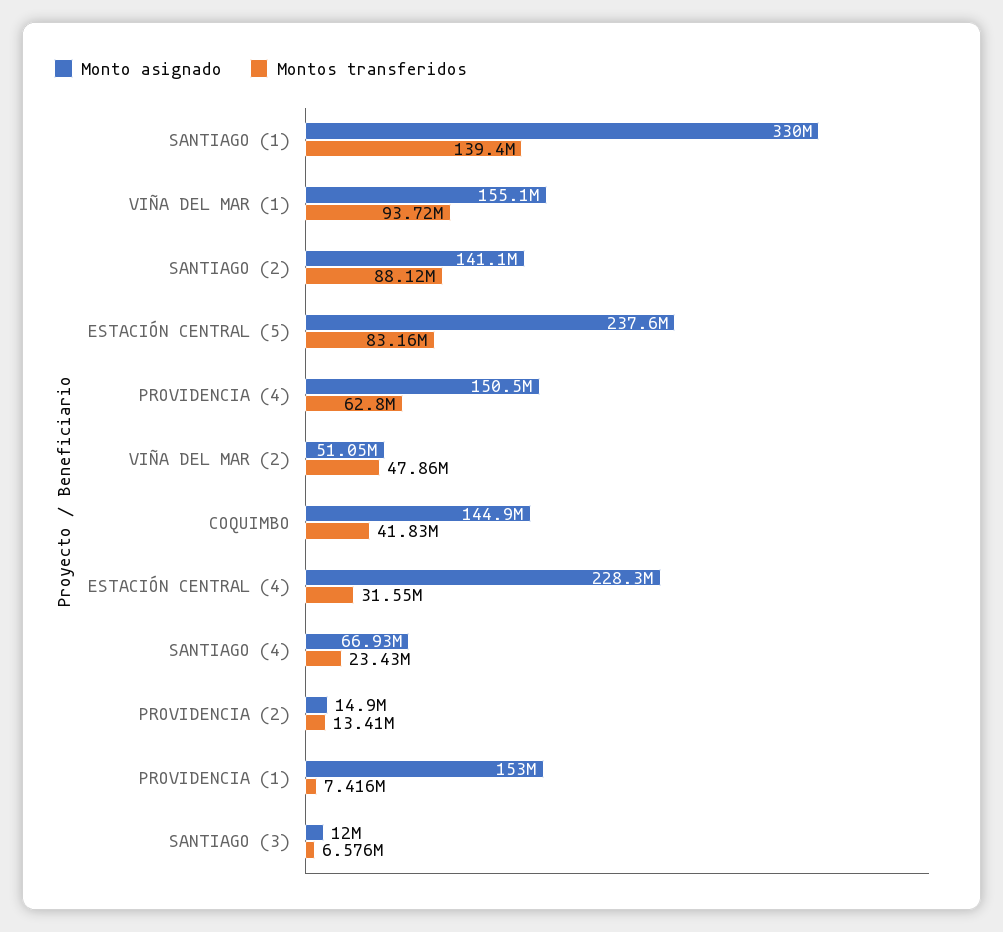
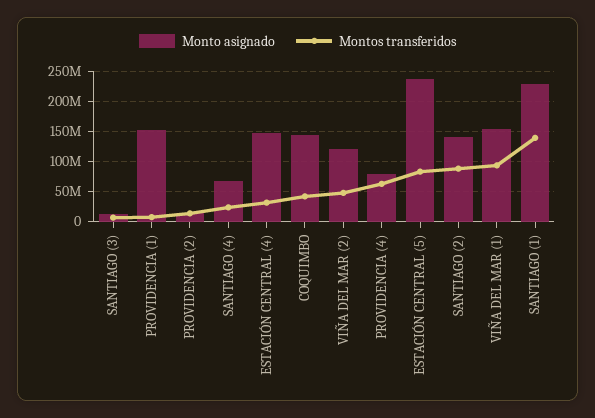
  {
    "Monto asignado": {
-     "SANTIAGO (1)": 330000000,
+     "SANTIAGO (1)": 225000000,
      "VIÑA DEL MAR (1)": 155100000,
      "SANTIAGO (2)": 141100000,
      "ESTACIÓN CENTRAL (5)": 237600000,
-     "PROVIDENCIA (4)": 150500000,
+     "PROVIDENCIA (4)": 75000000,
-     "VIÑA DEL MAR (2)": 51050000,
+     "VIÑA DEL MAR (2)": 125000000,
      "COQUIMBO": 144900000,
-     "ESTACIÓN CENTRAL (4)": 228300000,
+     "ESTACIÓN CENTRAL (4)": 150000000,
      "SANTIAGO (4)": 66930000,
      "PROVIDENCIA (2)": 14900000,
      "PROVIDENCIA (1)": 153000000,
      "SANTIAGO (3)": 12000000
    },
    "Montos transferidos": {
      "SANTIAGO (1)": 139400000,
      "VIÑA DEL MAR (1)": 93720000,
      "SANTIAGO (2)": 88120000,
      "ESTACIÓN CENTRAL (5)": 83160000,
      "PROVIDENCIA (4)": 62800000,
      "VIÑA DEL MAR (2)": 47860000,
      "COQUIMBO": 41830000,
      "ESTACIÓN CENTRAL (4)": 31550000,
      "SANTIAGO (4)": 23430000,
      "PROVIDENCIA (2)": 13410000,
      "PROVIDENCIA (1)": 7416000,
      "SANTIAGO (3)": 6576000
    }
  }

